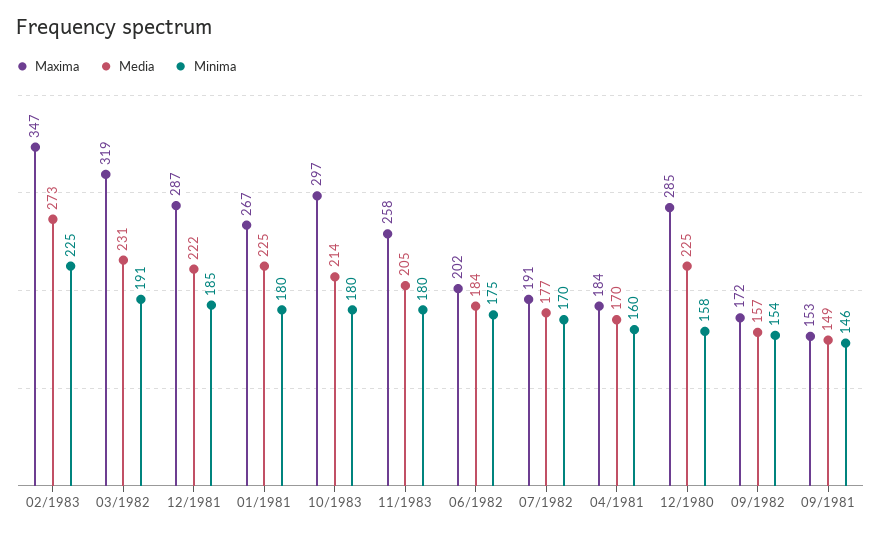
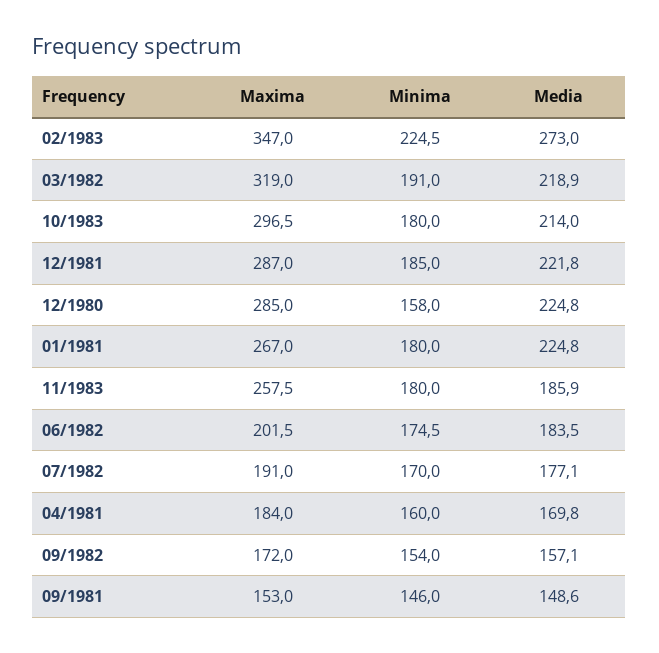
  {
    "Maxima": {
      "02/1983": 347,
      "03/1982": 319,
      "12/1981": 287,
      "01/1981": 267,
      "10/1983": 296.5,
      "11/1983": 257.5,
      "06/1982": 201.5,
      "07/1982": 191,
      "04/1981": 184,
      "12/1980": 285,
      "09/1982": 172,
      "09/1981": 153
    },
    "Media": {
      "02/1983": 273,
-     "03/1982": 231,
+     "03/1982": 218.9,
      "12/1981": 221.8,
      "01/1981": 224.8,
      "10/1983": 214,
-     "11/1983": 205,
+     "11/1983": 185.9,
      "06/1982": 183.5,
      "07/1982": 177.1,
      "04/1981": 169.8,
      "12/1980": 224.8,
      "09/1982": 157.1,
      "09/1981": 148.6
    },
    "Minima": {
      "02/1983": 224.5,
      "03/1982": 191,
      "12/1981": 185,
      "01/1981": 180,
      "10/1983": 180,
      "11/1983": 180,
      "06/1982": 174.5,
      "07/1982": 170,
      "04/1981": 160,
      "12/1980": 158,
      "09/1982": 154,
      "09/1981": 146
    }
  }

